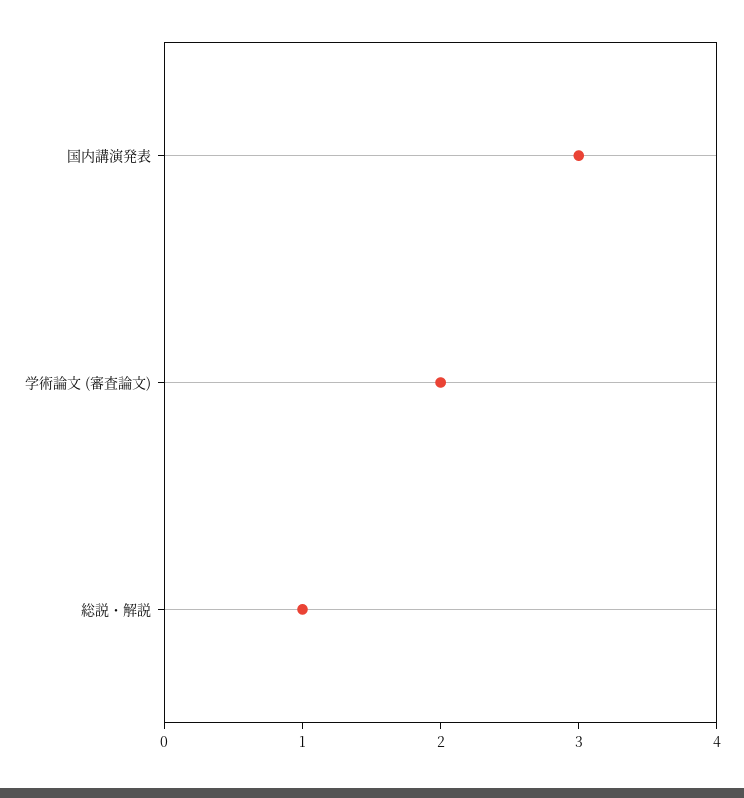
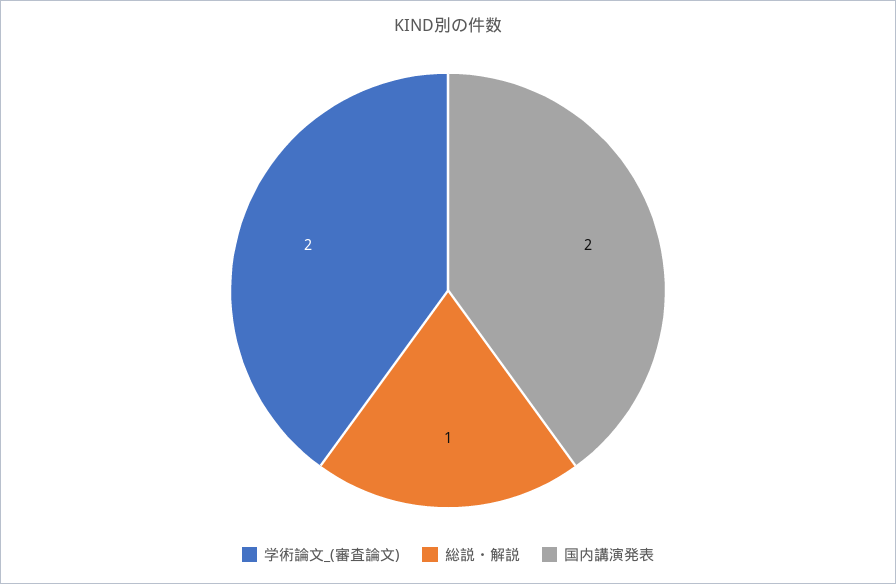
  {
-   "国内講演発表": 3,
+   "国内講演発表": 2,
    "学術論文 (審査論文)": 2,
    "総説・解説": 1
  }

